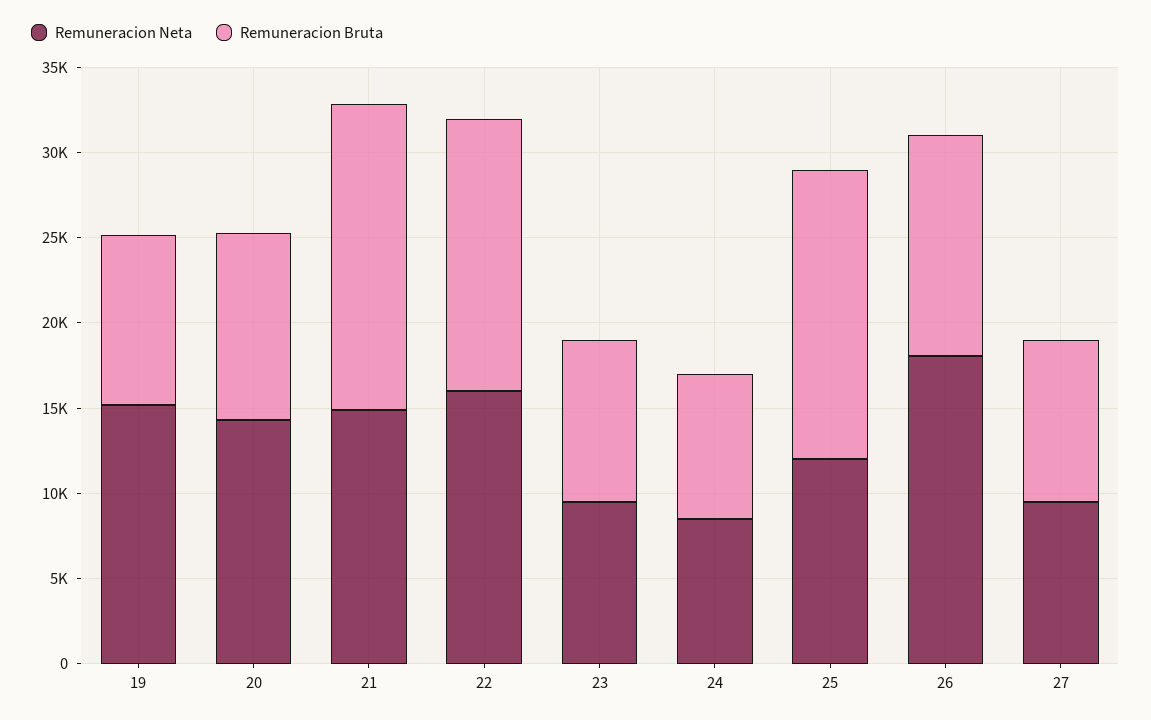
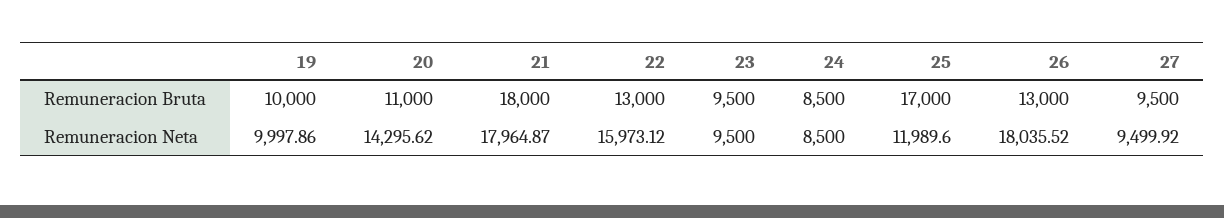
  {
    "Remuneracion Neta": {
-     "19": 15000,
+     "19": 9997.86,
      "20": 14295.62,
-     "21": 15000,
+     "21": 17964.87,
      "22": 15973.12,
      "23": 9500,
      "24": 8500,
      "25": 11989.6,
      "26": 18035.52,
      "27": 9499.92
    },
    "Remuneracion Bruta": {
      "19": 10000,
      "20": 11000,
      "21": 18000,
-     "22": 16000,
+     "22": 13000,
      "23": 9500,
      "24": 8500,
      "25": 17000,
      "26": 13000,
      "27": 9500
    }
  }

